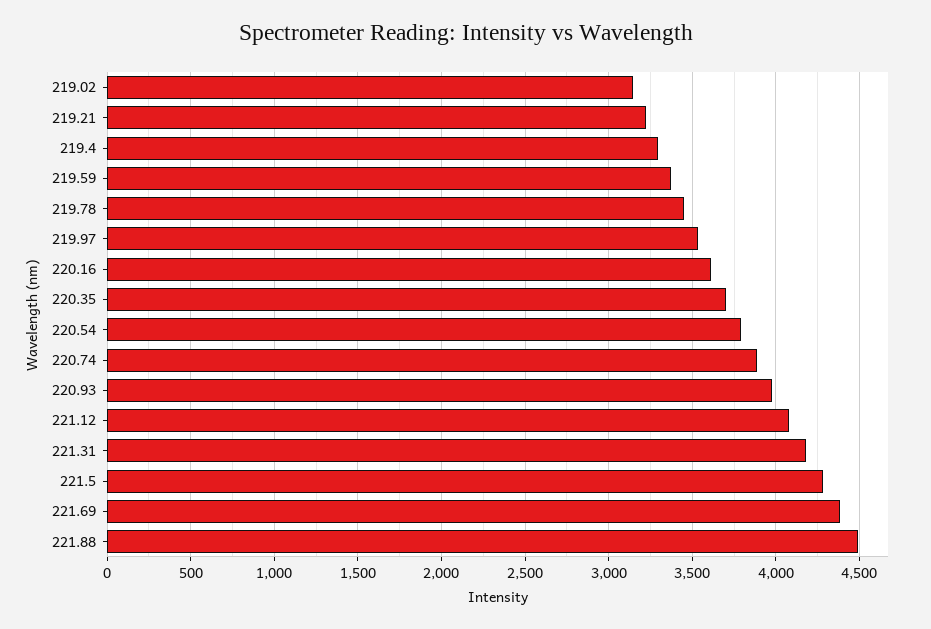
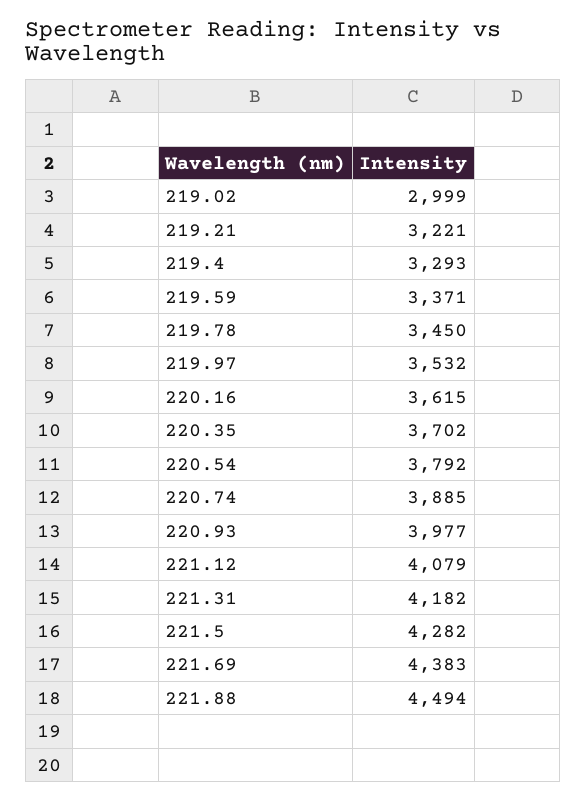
  {
-   "219.02": 3150,
+   "219.02": 2999,
    "219.21": 3221,
    "219.4": 3293,
    "219.59": 3371,
    "219.78": 3450,
    "219.97": 3532,
    "220.16": 3615,
    "220.35": 3702,
    "220.54": 3792,
    "220.74": 3885,
    "220.93": 3977,
    "221.12": 4079,
    "221.31": 4182,
    "221.5": 4282,
    "221.69": 4383,
    "221.88": 4494
  }

